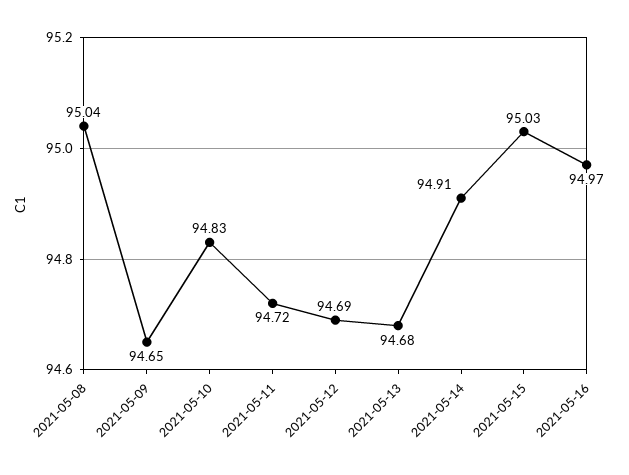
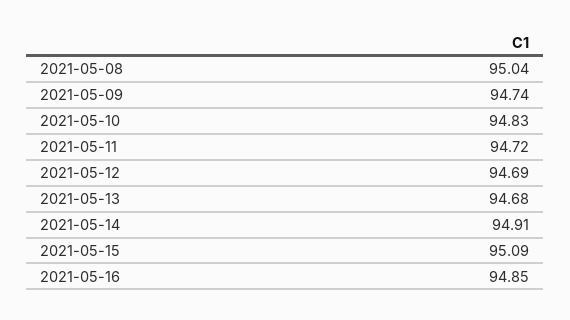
  {
    "2021-05-08": 95.04,
-   "2021-05-09": 94.65,
+   "2021-05-09": 94.74,
    "2021-05-10": 94.83,
    "2021-05-11": 94.72,
    "2021-05-12": 94.69,
    "2021-05-13": 94.68,
    "2021-05-14": 94.91,
-   "2021-05-15": 95.03,
+   "2021-05-15": 95.09,
-   "2021-05-16": 94.97
+   "2021-05-16": 94.85
  }

